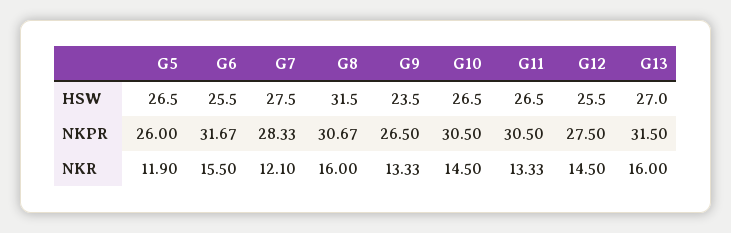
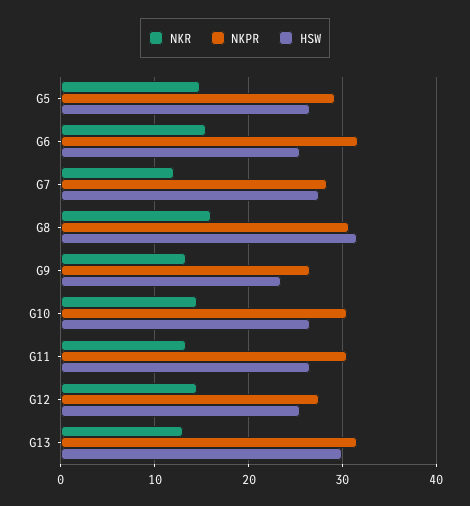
  {
    "HSW": {
      "G5": 26.5,
      "G6": 25.5,
      "G7": 27.5,
      "G8": 31.5,
      "G9": 23.5,
      "G10": 26.5,
      "G11": 26.5,
      "G12": 25.5,
-     "G13": 27
+     "G13": 30
    },
    "NKPR": {
-     "G5": 26,
+     "G5": 29,
      "G6": 31.67,
      "G7": 28.33,
      "G8": 30.67,
      "G9": 26.5,
      "G10": 30.5,
      "G11": 30.5,
      "G12": 27.5,
      "G13": 31.5
    },
    "NKR": {
-     "G5": 11.9,
+     "G5": 15,
      "G6": 15.5,
      "G7": 12.1,
      "G8": 16,
      "G9": 13.33,
      "G10": 14.5,
      "G11": 13.33,
      "G12": 14.5,
-     "G13": 16
+     "G13": 13
    }
  }

